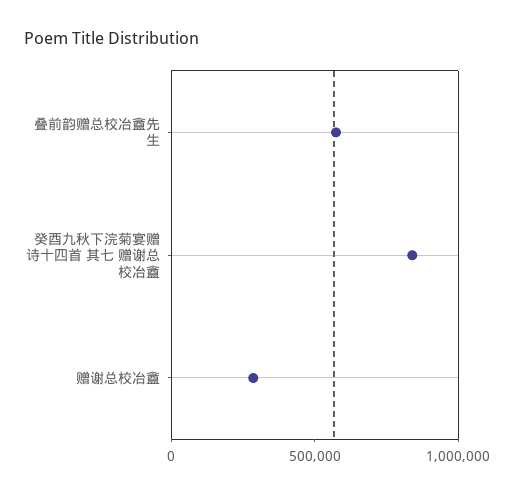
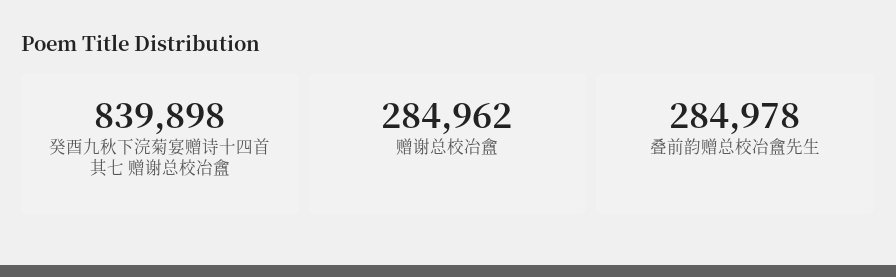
  {
-   "叠前韵赠总校冶盦先生": 600000,
+   "叠前韵赠总校冶盦先生": 284978,
    "癸酉九秋下浣菊宴赠诗十四首 其七 赠谢总校冶盦": 839898,
    "赠谢总校冶盦": 284962
  }

